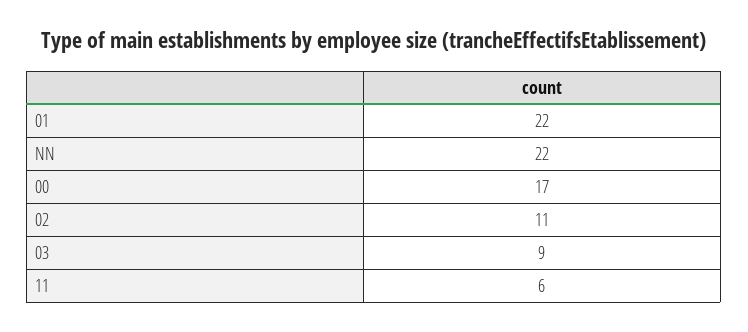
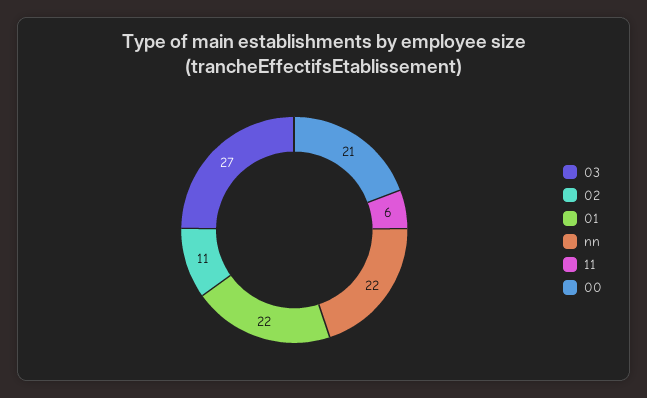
  {
    "01": 22,
    "NN": 22,
-   "00": 17,
+   "00": 21,
    "02": 11,
-   "03": 9,
+   "03": 27,
    "11": 6
  }

